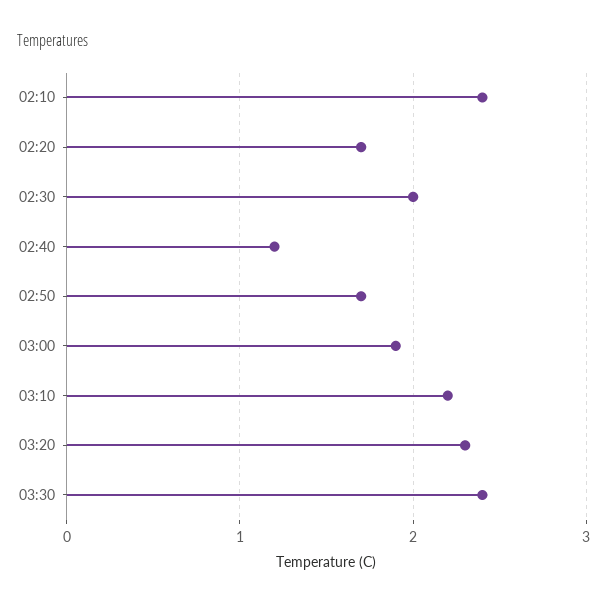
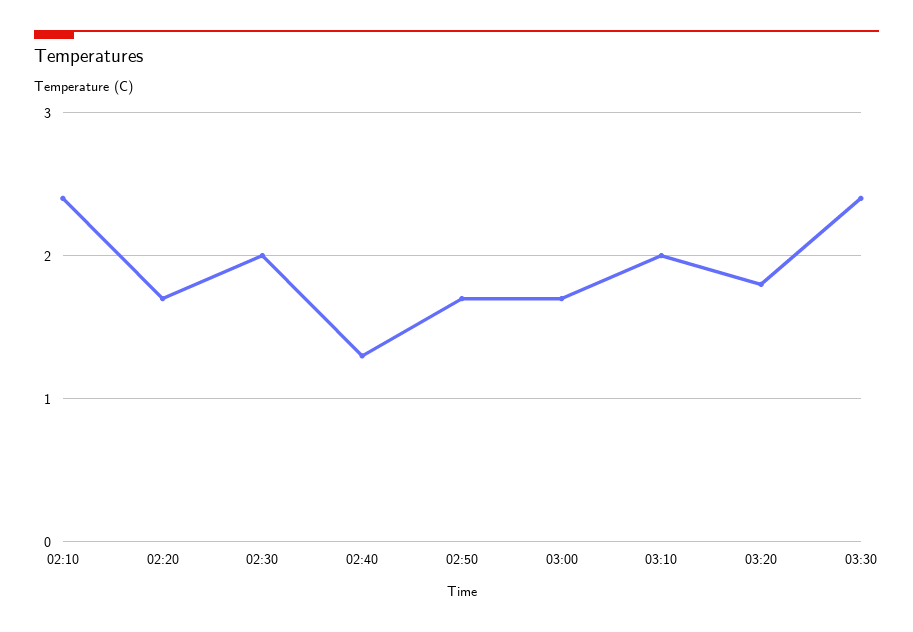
  {
    "02:10": 2.4,
    "02:20": 1.7,
    "02:30": 2,
-   "02:40": 1.2,
+   "02:40": 1.3,
    "02:50": 1.7,
-   "03:00": 1.9,
+   "03:00": 1.7,
-   "03:10": 2.2,
+   "03:10": 2,
-   "03:20": 2.3,
+   "03:20": 1.8,
    "03:30": 2.4
  }

